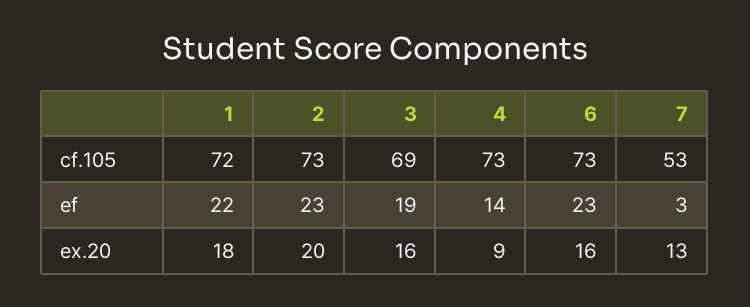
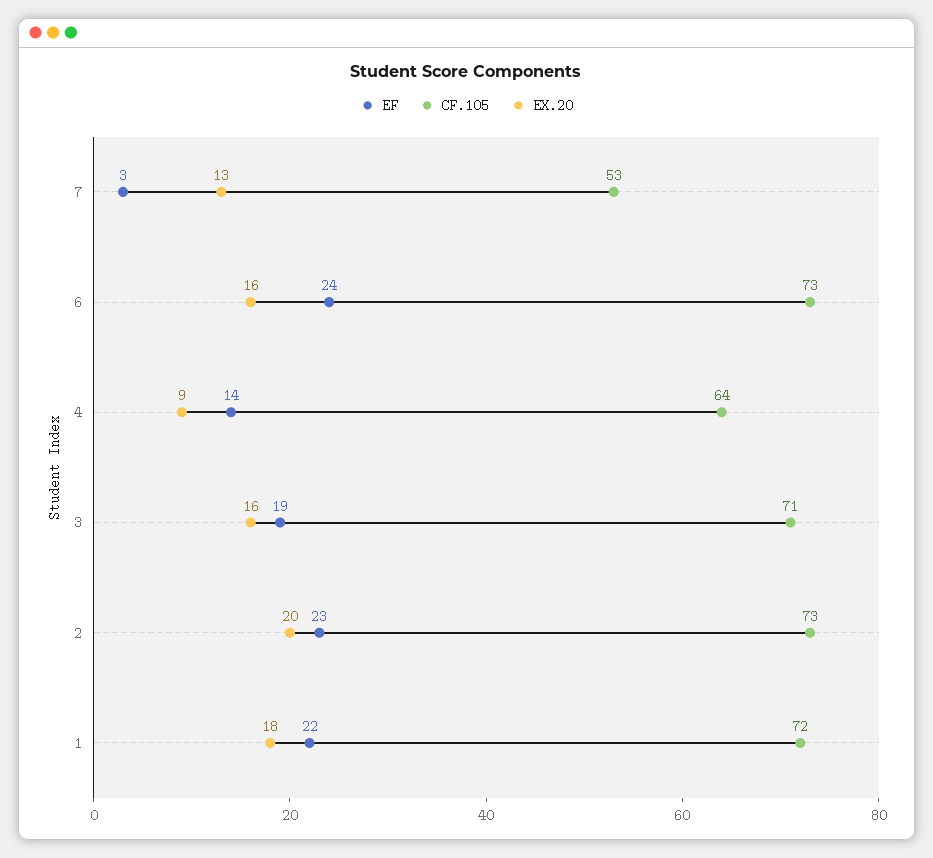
  {
    "cf.105": {
      "1": 72,
      "2": 73,
-     "3": 69,
+     "3": 71,
-     "4": 73,
+     "4": 64,
      "6": 73,
      "7": 53
    },
    "ef": {
      "1": 22,
      "2": 23,
      "3": 19,
      "4": 14,
-     "6": 23,
+     "6": 24,
      "7": 3
    },
    "ex.20": {
      "1": 18,
      "2": 20,
      "3": 16,
      "4": 9,
      "6": 16,
      "7": 13
    }
  }

